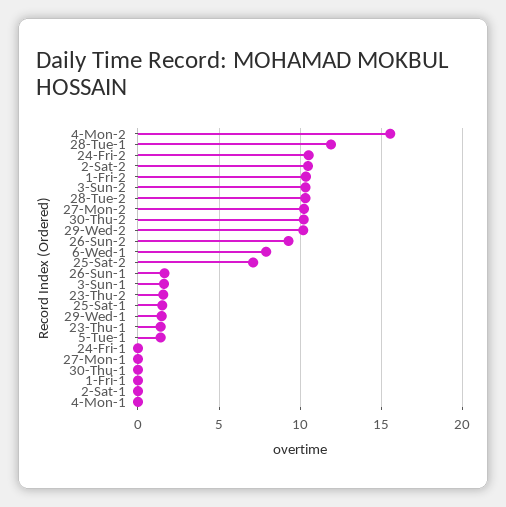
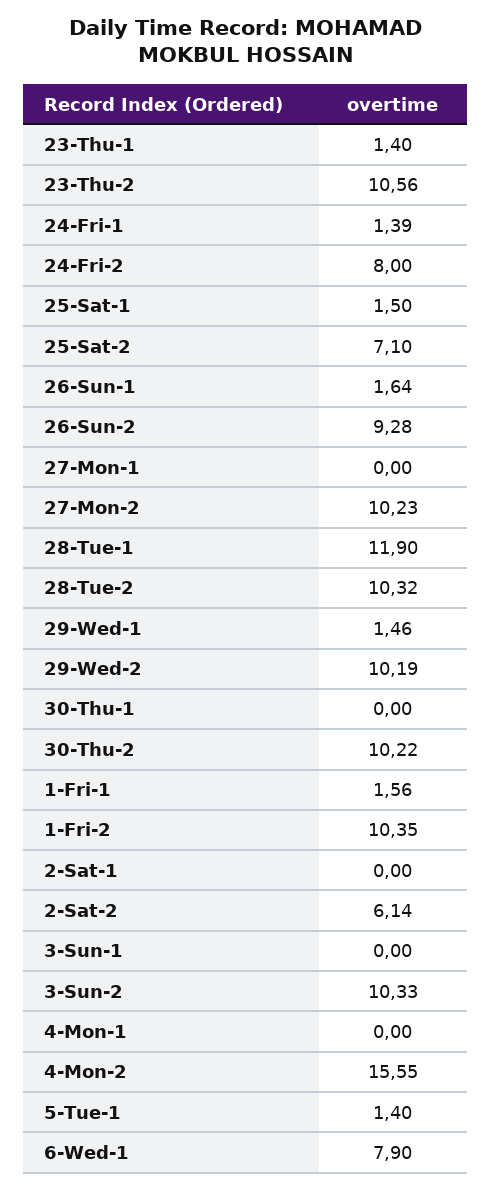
  {
    "4-Mon-2": 15.55,
    "28-Tue-1": 11.9,
-   "24-Fri-2": 10.5,
+   "24-Fri-2": 8,
-   "2-Sat-2": 10.5,
+   "2-Sat-2": 6.14,
    "1-Fri-2": 10.35,
    "3-Sun-2": 10.33,
    "28-Tue-2": 10.32,
    "27-Mon-2": 10.23,
    "30-Thu-2": 10.22,
    "29-Wed-2": 10.19,
    "26-Sun-2": 9.28,
    "6-Wed-1": 7.9,
    "25-Sat-2": 7.1,
    "26-Sun-1": 1.64,
-   "3-Sun-1": 1.5,
+   "3-Sun-1": 0,
-   "23-Thu-2": 1.5,
+   "23-Thu-2": 10.56,
    "25-Sat-1": 1.5,
    "29-Wed-1": 1.46,
    "23-Thu-1": 1.4,
    "5-Tue-1": 1.4,
-   "24-Fri-1": 0,
+   "24-Fri-1": 1.39,
    "27-Mon-1": 0,
    "30-Thu-1": 0,
-   "1-Fri-1": 0,
+   "1-Fri-1": 1.56,
    "2-Sat-1": 0,
    "4-Mon-1": 0
  }

